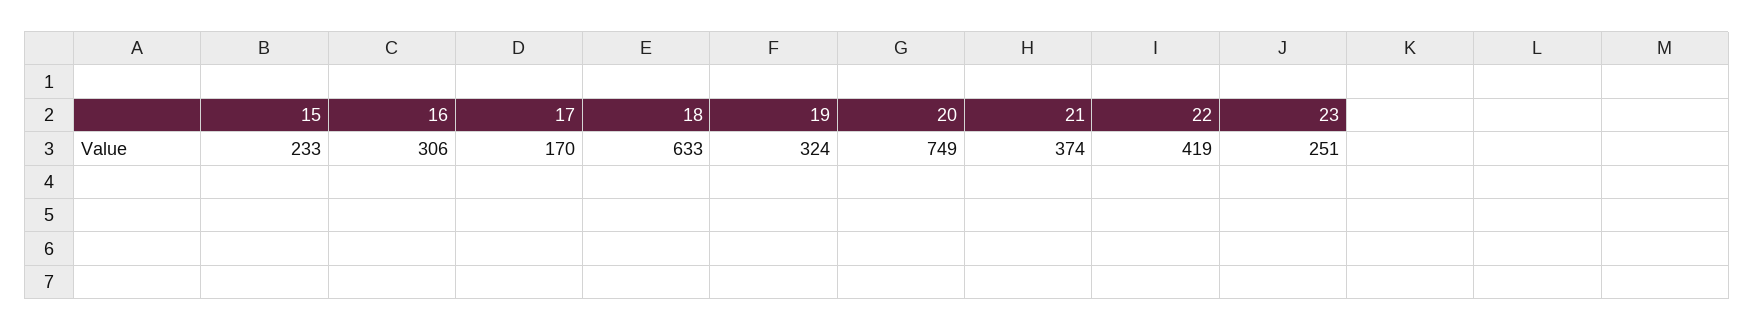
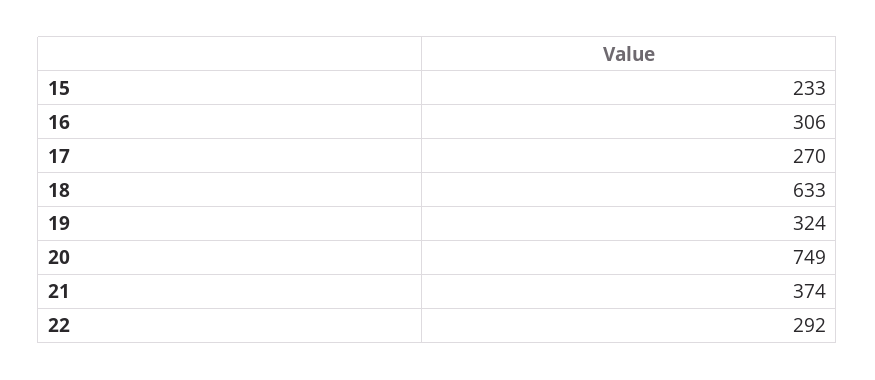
  {
    "15": 233,
    "16": 306,
-   "17": 170,
+   "17": 270,
    "18": 633,
    "19": 324,
    "20": 749,
    "21": 374,
-   "22": 419,
+   "22": 292
-   "23": 251
  }

